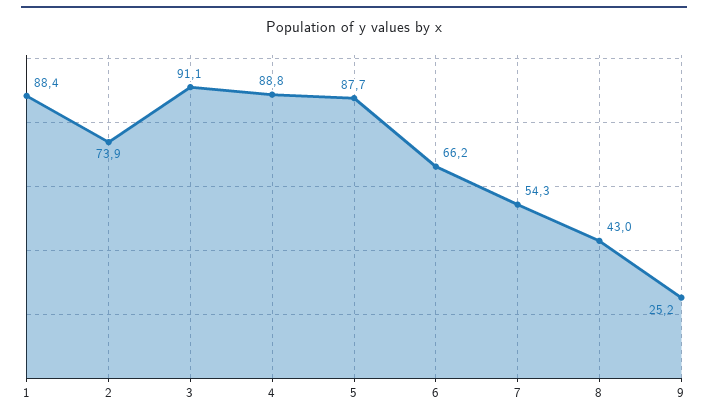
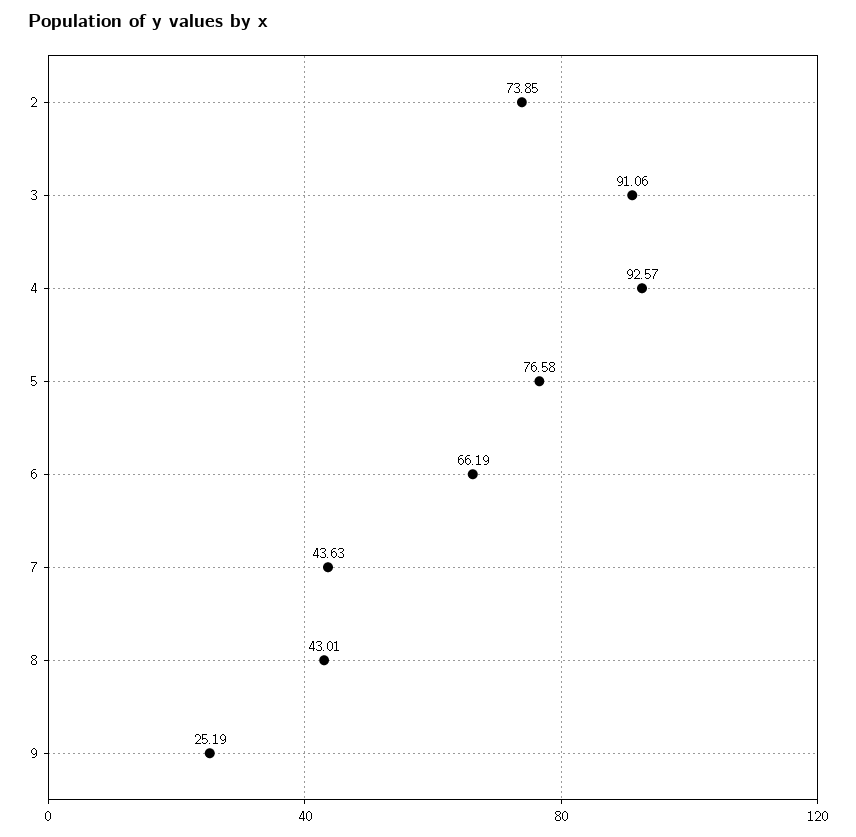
  {
-   "1": 88.4,
    "2": 73.85,
    "3": 91.06,
-   "4": 88.8,
+   "4": 92.57,
-   "5": 87.7,
+   "5": 76.58,
    "6": 66.19,
-   "7": 54.3,
+   "7": 43.63,
    "8": 43.01,
    "9": 25.19
  }

